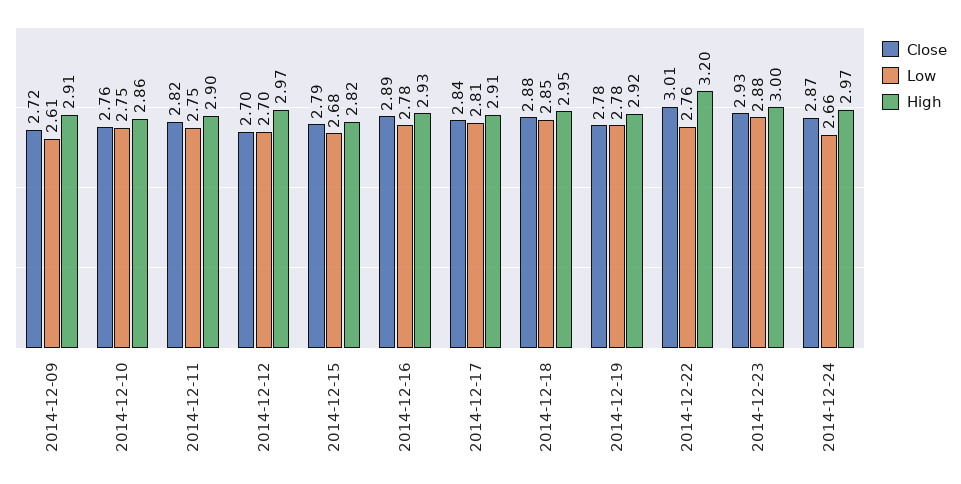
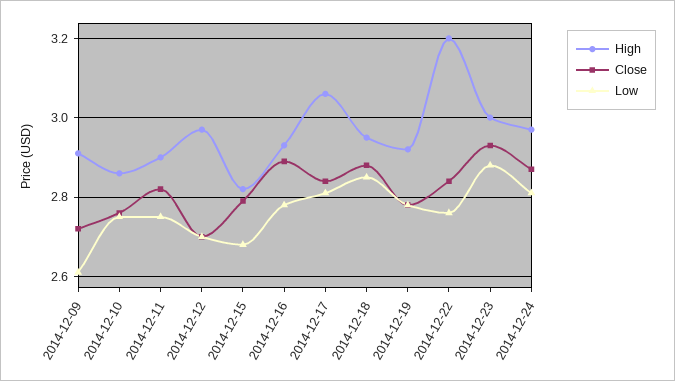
  {
    "Close": {
      "2014-12-09": 2.72,
      "2014-12-10": 2.76,
      "2014-12-11": 2.82,
      "2014-12-12": 2.7,
      "2014-12-15": 2.79,
      "2014-12-16": 2.89,
      "2014-12-17": 2.84,
      "2014-12-18": 2.88,
      "2014-12-19": 2.78,
-     "2014-12-22": 3.01,
+     "2014-12-22": 2.85,
      "2014-12-23": 2.93,
      "2014-12-24": 2.87
    },
    "Low": {
      "2014-12-09": 2.61,
      "2014-12-10": 2.75,
      "2014-12-11": 2.75,
      "2014-12-12": 2.7,
      "2014-12-15": 2.68,
      "2014-12-16": 2.78,
      "2014-12-17": 2.81,
      "2014-12-18": 2.85,
      "2014-12-19": 2.78,
      "2014-12-22": 2.76,
      "2014-12-23": 2.88,
-     "2014-12-24": 2.66
+     "2014-12-24": 2.8
    },
    "High": {
      "2014-12-09": 2.91,
      "2014-12-10": 2.86,
      "2014-12-11": 2.9,
      "2014-12-12": 2.97,
      "2014-12-15": 2.82,
      "2014-12-16": 2.93,
-     "2014-12-17": 2.91,
+     "2014-12-17": 3.05,
      "2014-12-18": 2.95,
      "2014-12-19": 2.92,
      "2014-12-22": 3.2,
      "2014-12-23": 3,
      "2014-12-24": 2.97
    }
  }

